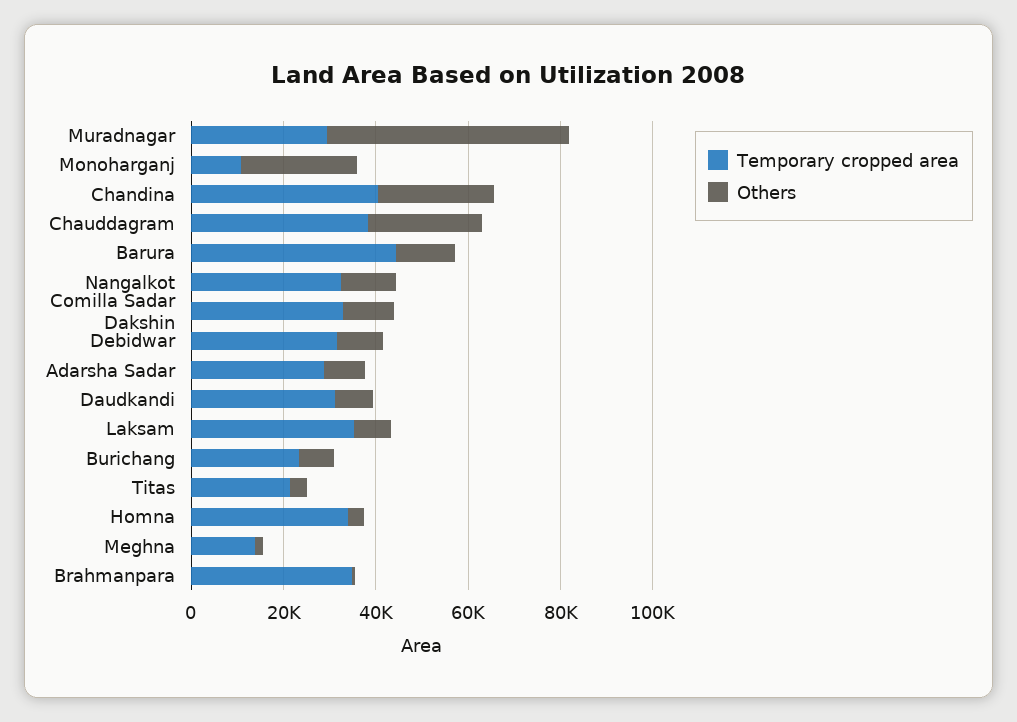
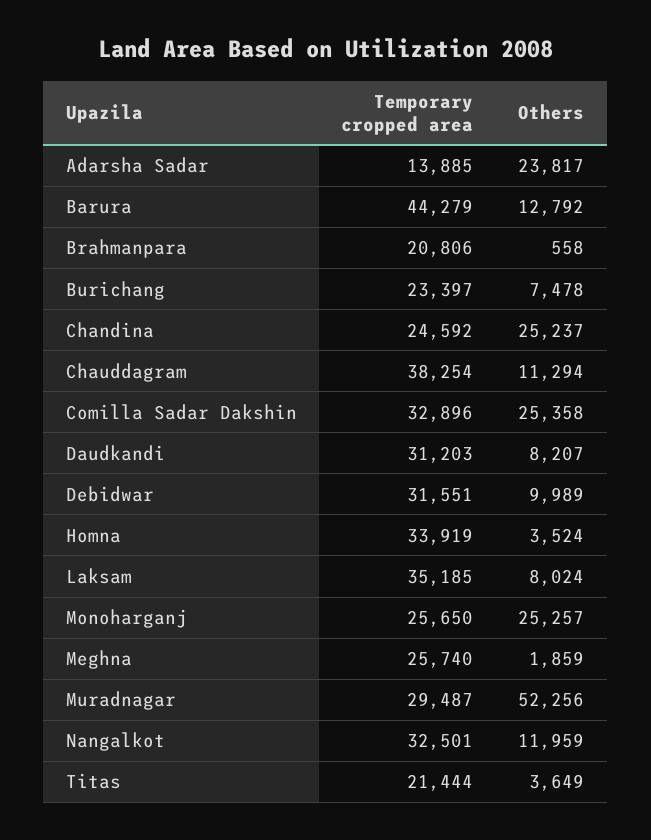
  {
    "Temporary cropped area": {
      "Muradnagar": 29487,
-     "Monoharganj": 10000,
+     "Monoharganj": 25650,
-     "Chandina": 40000,
+     "Chandina": 24592,
      "Chauddagram": 38254,
      "Barura": 44279,
      "Nangalkot": 32501,
      "Comilla Sadar Dakshin": 32896,
      "Debidwar": 31551,
-     "Adarsha Sadar": 30000,
+     "Adarsha Sadar": 13885,
      "Daudkandi": 31203,
      "Laksam": 35185,
      "Burichang": 23397,
      "Titas": 21444,
      "Homna": 33919,
-     "Meghna": 15000,
+     "Meghna": 25740,
-     "Brahmanpara": 35000
+     "Brahmanpara": 20806
    },
    "Others": {
      "Muradnagar": 52256,
      "Monoharganj": 25257,
      "Chandina": 25237,
-     "Chauddagram": 25000,
+     "Chauddagram": 11294,
      "Barura": 12792,
      "Nangalkot": 11959,
-     "Comilla Sadar Dakshin": 10000,
+     "Comilla Sadar Dakshin": 25358,
      "Debidwar": 9989,
-     "Adarsha Sadar": 10000,
+     "Adarsha Sadar": 23817,
      "Daudkandi": 8207,
      "Laksam": 8024,
      "Burichang": 7478,
      "Titas": 3649,
      "Homna": 3524,
      "Meghna": 1859,
      "Brahmanpara": 558
    }
  }

